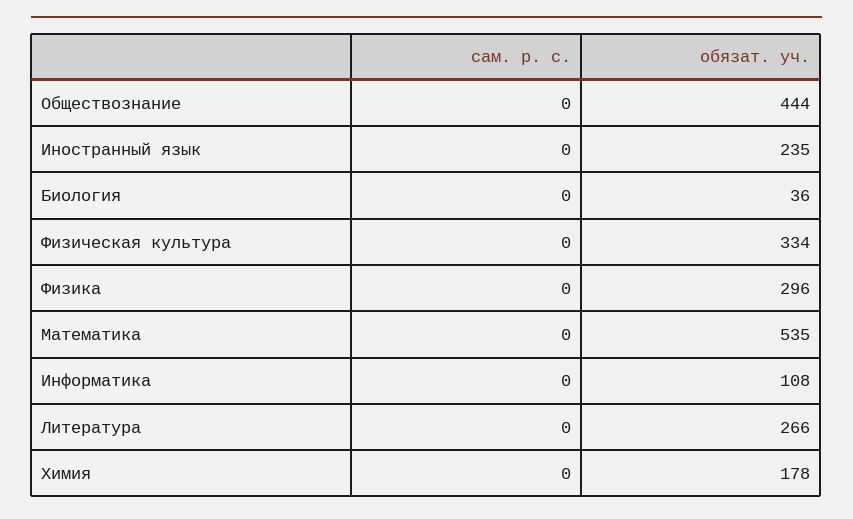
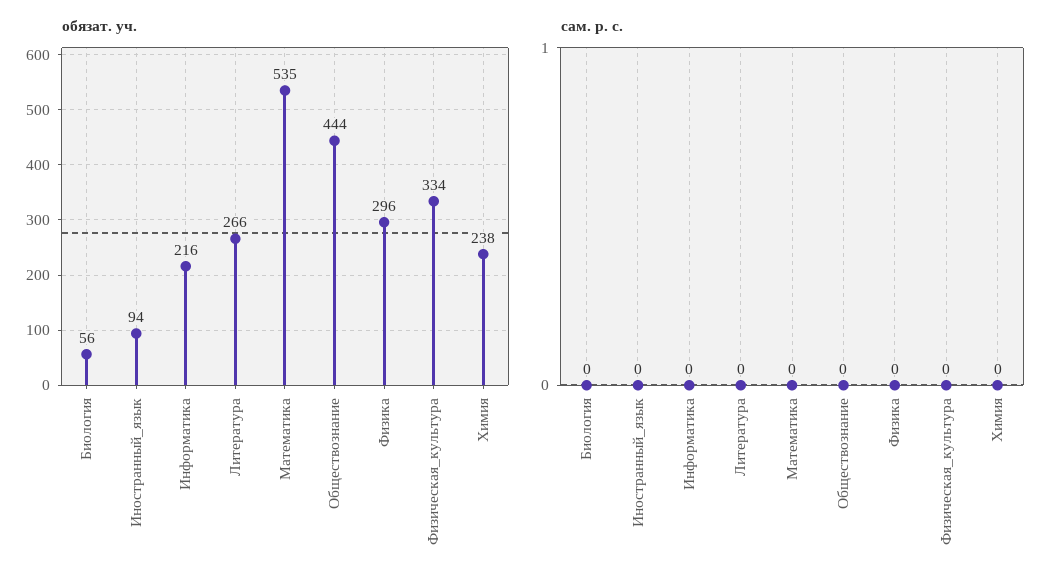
  {
    "сам. р. с.": {
      "Обществознание": 0,
      "Иностранный язык": 0,
      "Биология": 0,
      "Физическая культура": 0,
      "Физика": 0,
      "Математика": 0,
      "Информатика": 0,
      "Литература": 0,
      "Химия": 0
    },
    "обязат. уч.": {
      "Обществознание": 444,
-     "Иностранный язык": 235,
+     "Иностранный язык": 94,
-     "Биология": 36,
+     "Биология": 56,
      "Физическая культура": 334,
      "Физика": 296,
      "Математика": 535,
-     "Информатика": 108,
+     "Информатика": 216,
      "Литература": 266,
-     "Химия": 178
+     "Химия": 238
    }
  }

